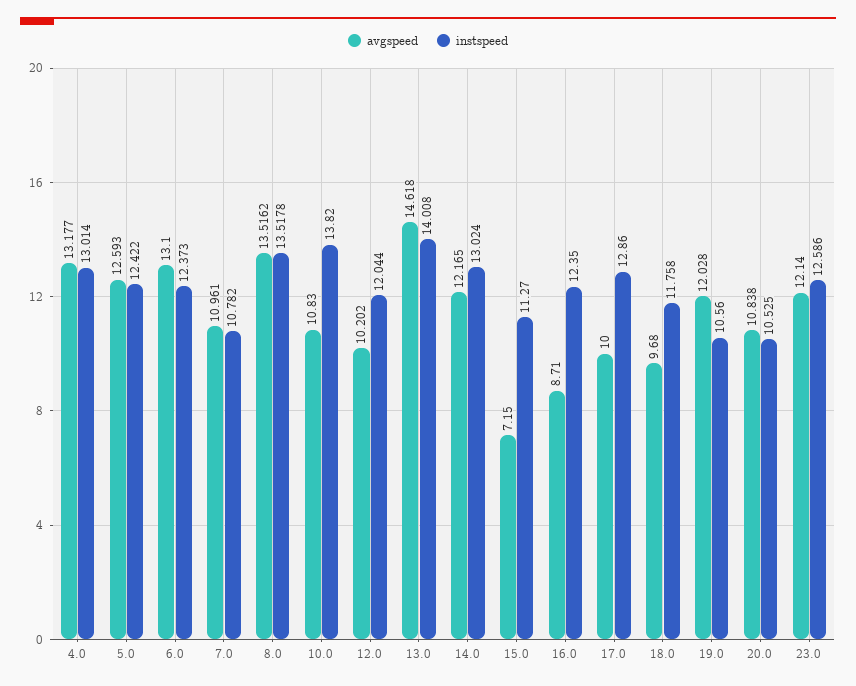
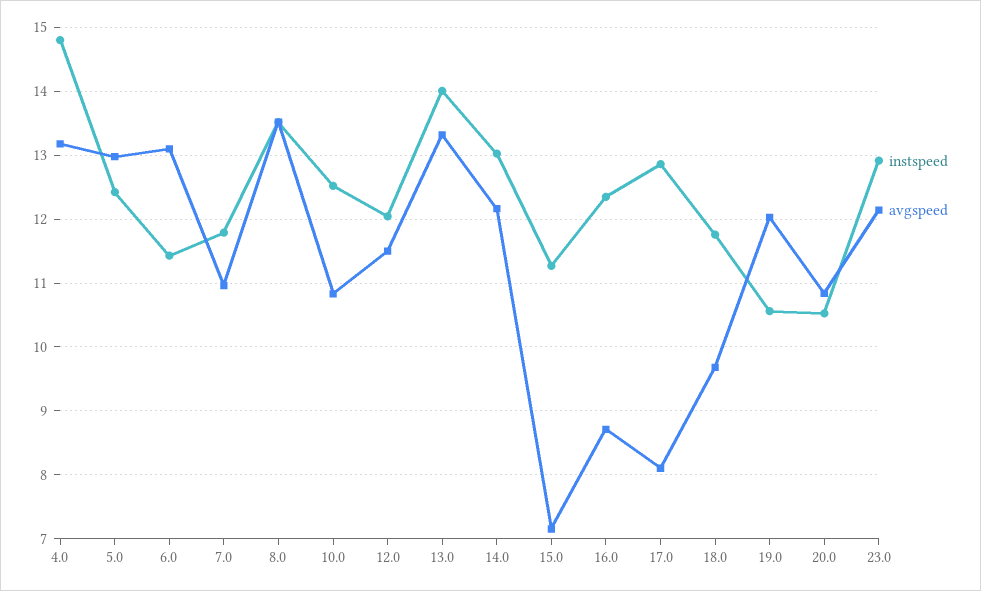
  {
    "avgspeed": {
      "4.0": 13.177,
-     "5.0": 12.593,
+     "5.0": 13,
      "6.0": 13.1,
      "7.0": 10.961,
      "8.0": 13.5162,
      "10.0": 10.83,
-     "12.0": 10.202,
+     "12.0": 11.5,
-     "13.0": 14.618,
+     "13.0": 13.3,
      "14.0": 12.165,
      "15.0": 7.15,
      "16.0": 8.71,
-     "17.0": 10,
+     "17.0": 8.1,
      "18.0": 9.68,
      "19.0": 12.028,
      "20.0": 10.838,
      "23.0": 12.14
    },
    "instspeed": {
-     "4.0": 13.014,
+     "4.0": 14.8,
      "5.0": 12.422,
-     "6.0": 12.373,
+     "6.0": 11.4,
-     "7.0": 10.782,
+     "7.0": 11.8,
      "8.0": 13.5178,
-     "10.0": 13.82,
+     "10.0": 12.5,
      "12.0": 12.044,
      "13.0": 14.008,
      "14.0": 13.024,
      "15.0": 11.27,
      "16.0": 12.35,
      "17.0": 12.86,
      "18.0": 11.758,
      "19.0": 10.56,
      "20.0": 10.525,
-     "23.0": 12.586
+     "23.0": 12.9
    }
  }

